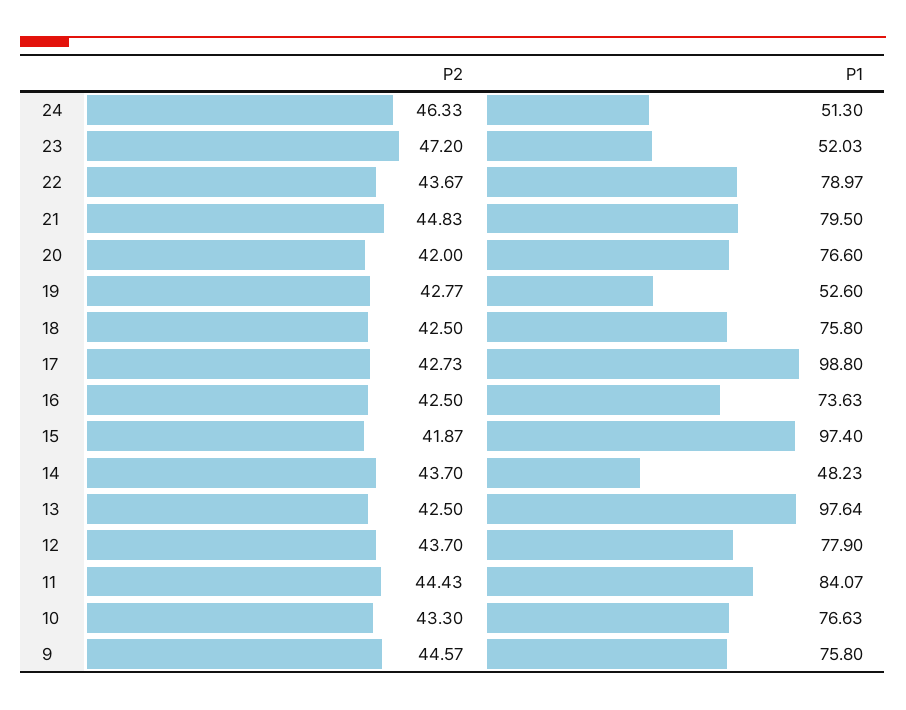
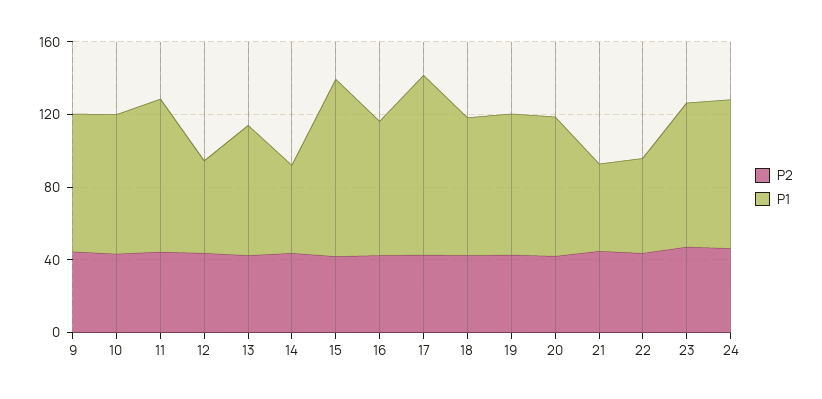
  {
    "P2": {
      "24": 46.33,
      "23": 47.2,
      "22": 43.67,
      "21": 44.83,
      "20": 42,
      "19": 42.77,
      "18": 42.5,
      "17": 42.73,
      "16": 42.5,
      "15": 41.87,
      "14": 43.7,
      "13": 42.5,
      "12": 43.7,
      "11": 44.43,
      "10": 43.3,
      "9": 44.57
    },
    "P1": {
-     "24": 51.3,
+     "24": 80,
-     "23": 52.03,
+     "23": 80,
-     "22": 78.97,
+     "22": 50,
-     "21": 79.5,
+     "21": 50,
      "20": 76.6,
-     "19": 52.6,
+     "19": 80,
      "18": 75.8,
      "17": 98.8,
      "16": 73.63,
      "15": 97.4,
      "14": 48.23,
-     "13": 97.64,
+     "13": 70,
-     "12": 77.9,
+     "12": 50,
      "11": 84.07,
      "10": 76.63,
      "9": 75.8
    }
  }

